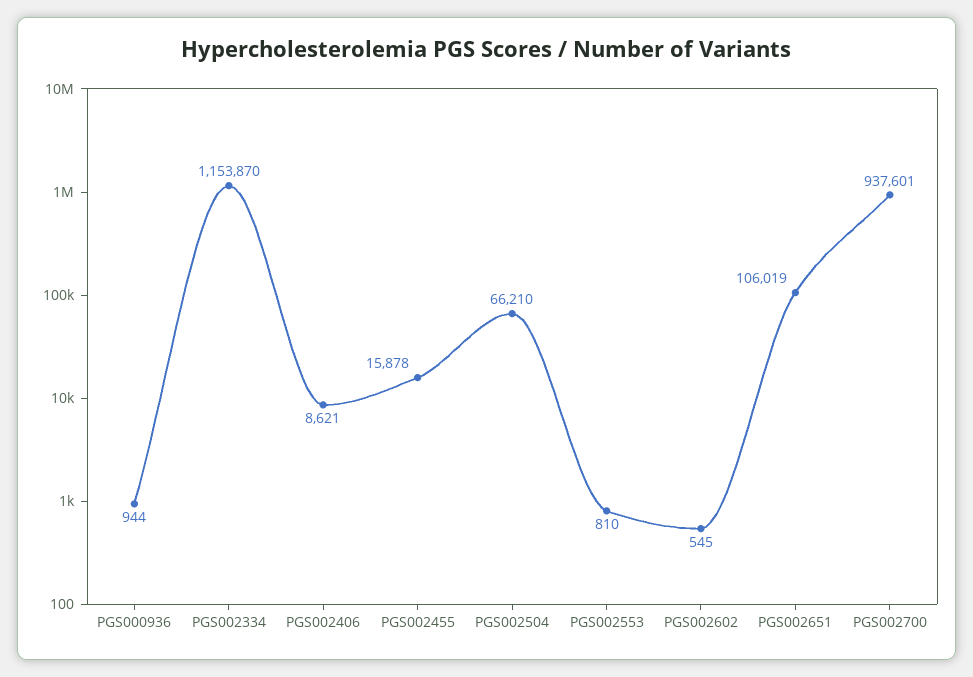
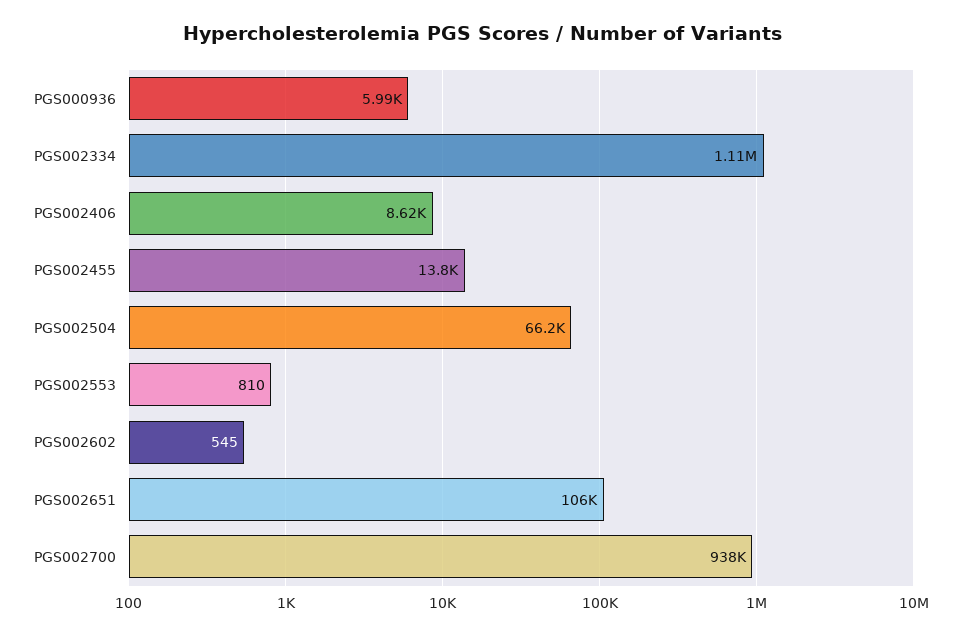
  {
-   "PGS000936": 944,
+   "PGS000936": 5990,
-   "PGS002334": 1153870,
+   "PGS002334": 1110000,
    "PGS002406": 8621,
-   "PGS002455": 15878,
+   "PGS002455": 13800,
    "PGS002504": 66210,
    "PGS002553": 810,
    "PGS002602": 545,
    "PGS002651": 106019,
    "PGS002700": 937601
  }

